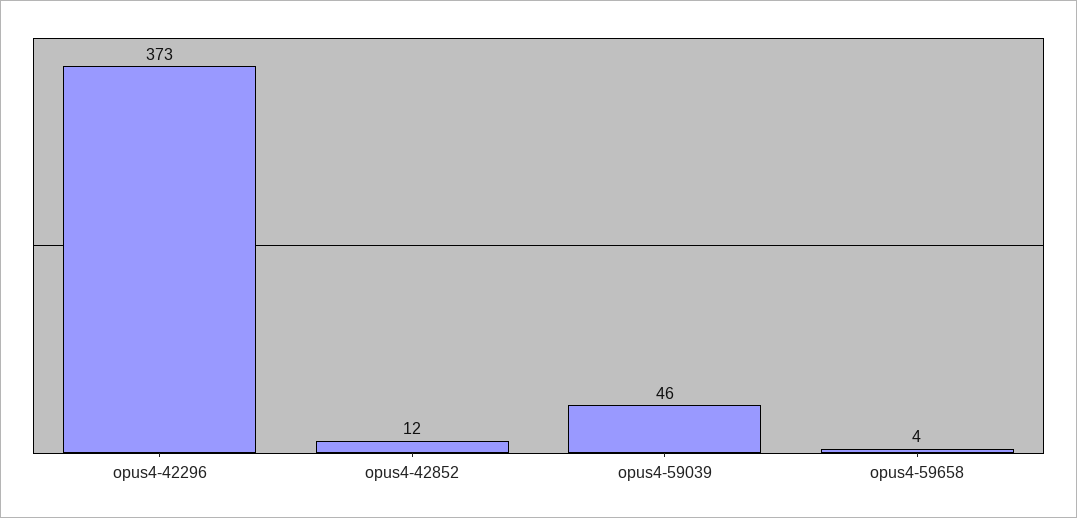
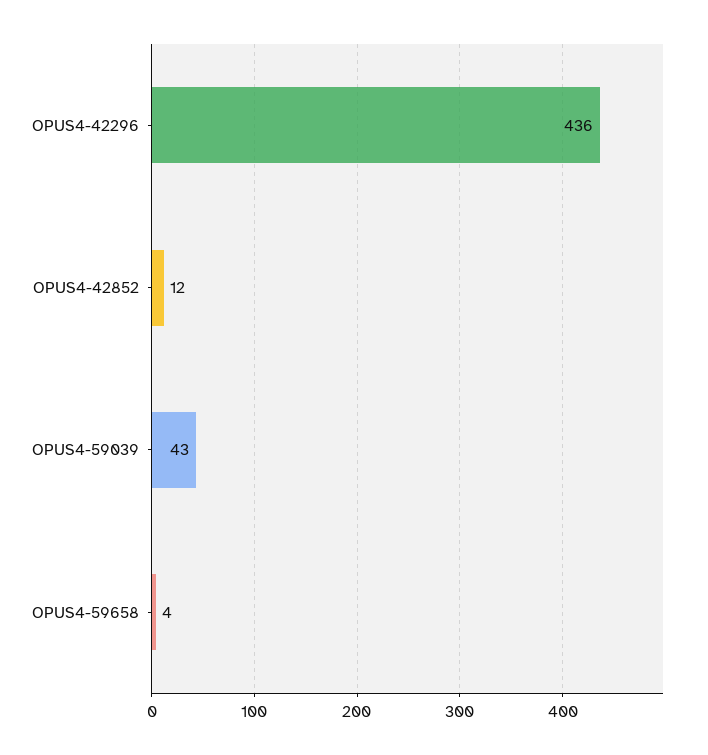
  {
-   "opus4-42296": 373,
+   "opus4-42296": 436,
    "opus4-42852": 12,
-   "opus4-59039": 46,
+   "opus4-59039": 43,
    "opus4-59658": 4
  }

